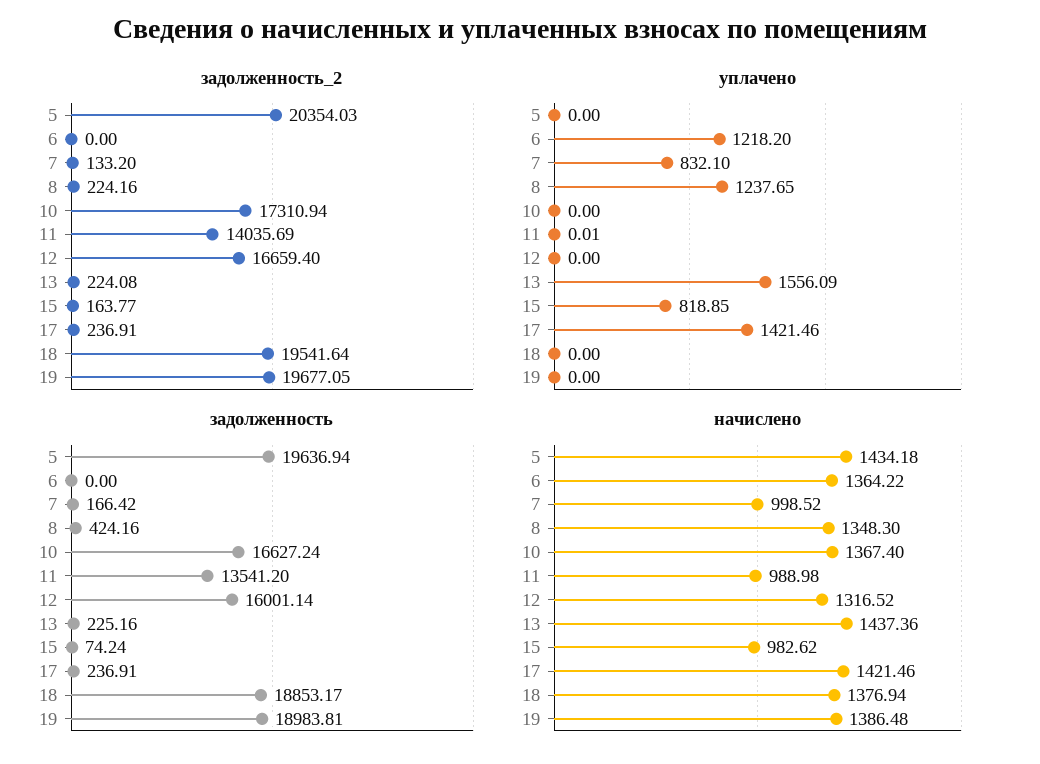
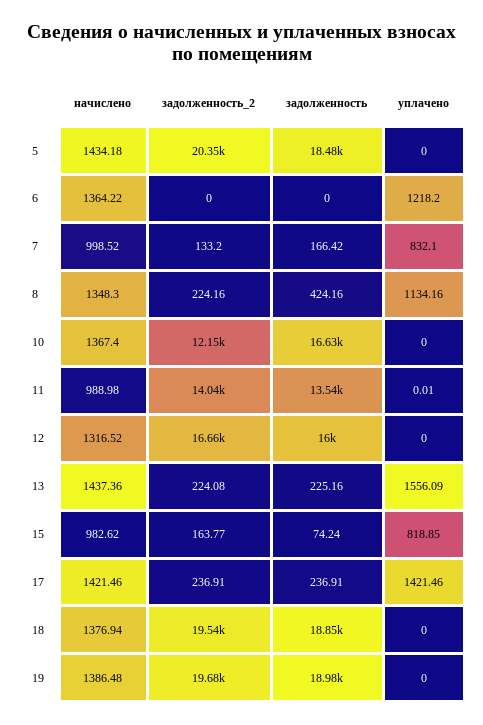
  {
    "задолженность_2": {
      "5": 20354.03,
      "6": 0,
      "7": 133.2,
      "8": 224.16,
-     "10": 17310.94,
+     "10": 12150,
      "11": 14035.69,
      "12": 16659.4,
      "13": 224.08,
      "15": 163.77,
      "17": 236.91,
      "18": 19541.64,
      "19": 19677.05
    },
    "уплачено": {
      "5": 0,
      "6": 1218.2,
      "7": 832.1,
-     "8": 1237.65,
+     "8": 1134.16,
      "10": 0,
      "11": 0.01,
      "12": 0,
      "13": 1556.09,
      "15": 818.85,
      "17": 1421.46,
      "18": 0,
      "19": 0
    },
    "задолженность": {
-     "5": 19636.94,
+     "5": 18480,
      "6": 0,
      "7": 166.42,
      "8": 424.16,
      "10": 16627.24,
      "11": 13541.2,
      "12": 16001.14,
      "13": 225.16,
      "15": 74.24,
      "17": 236.91,
      "18": 18853.17,
      "19": 18983.81
    },
    "начислено": {
      "5": 1434.18,
      "6": 1364.22,
      "7": 998.52,
      "8": 1348.3,
      "10": 1367.4,
      "11": 988.98,
      "12": 1316.52,
      "13": 1437.36,
      "15": 982.62,
      "17": 1421.46,
      "18": 1376.94,
      "19": 1386.48
    }
  }

